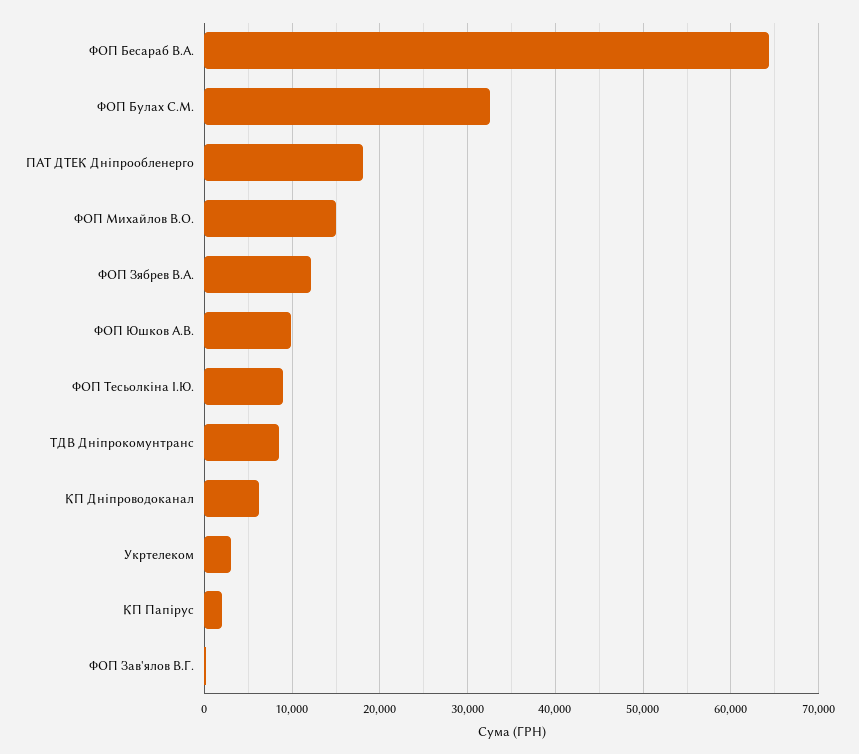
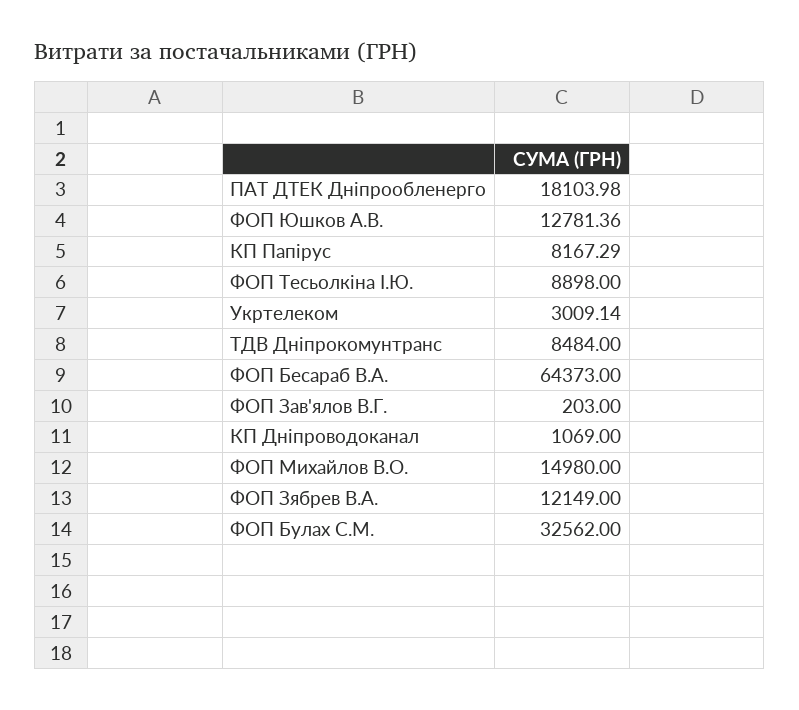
  {
    "ФОП Бесараб В.А.": 64373,
    "ФОП Булах С.М.": 32562,
    "ПАТ ДТЕК Дніпрообленерго": 18103.98,
    "ФОП Михайлов В.О.": 14980,
    "ФОП Зябрев В.А.": 12149,
-   "ФОП Юшков А.В.": 10000,
+   "ФОП Юшков А.В.": 12781.36,
    "ФОП Тесьолкіна І.Ю.": 8898,
    "ТДВ Дніпрокомунтранс": 8484,
-   "КП Дніпроводоканал": 6000,
+   "КП Дніпроводоканал": 1069,
    "Укртелеком": 3009.14,
-   "КП Папірус": 2000,
+   "КП Папірус": 8167.29,
    "ФОП Зав'ялов В.Г.": 203
  }

